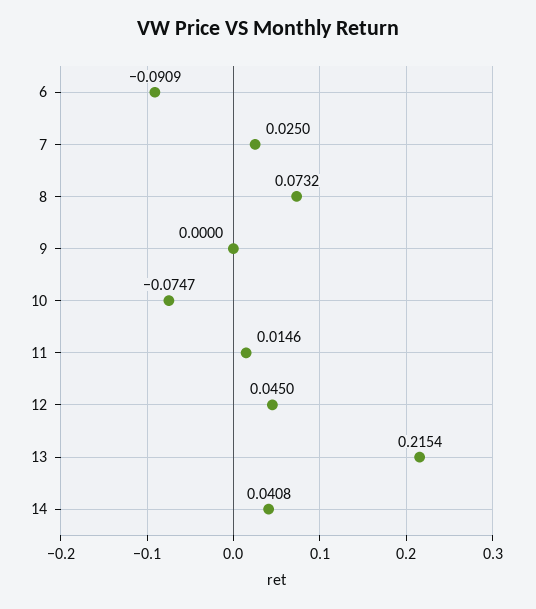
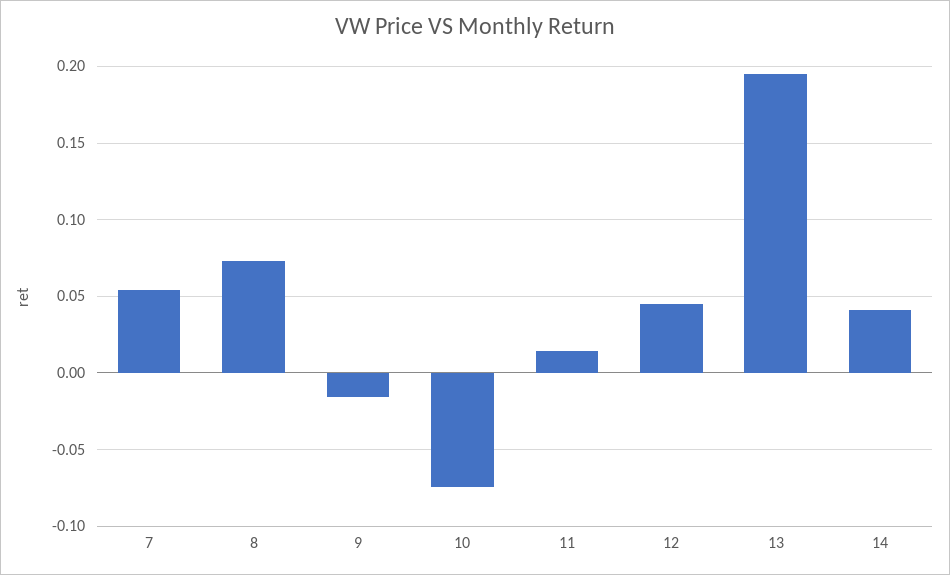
  {
-   "6": -0.0909,
-   "7": 0.025,
+   "7": 0.055,
    "8": 0.0732,
-   "9": 0,
+   "9": -0.015,
    "10": -0.0747,
    "11": 0.0146,
    "12": 0.045,
-   "13": 0.2154,
+   "13": 0.195,
    "14": 0.0408
  }

